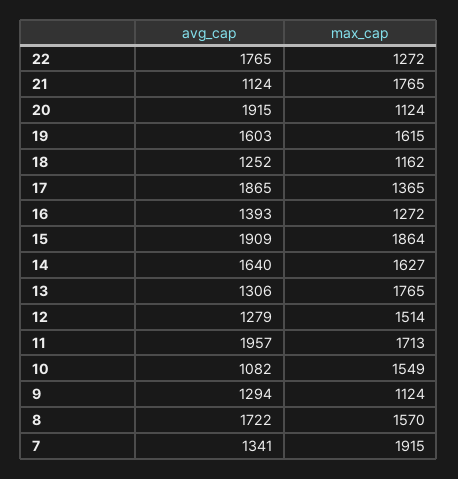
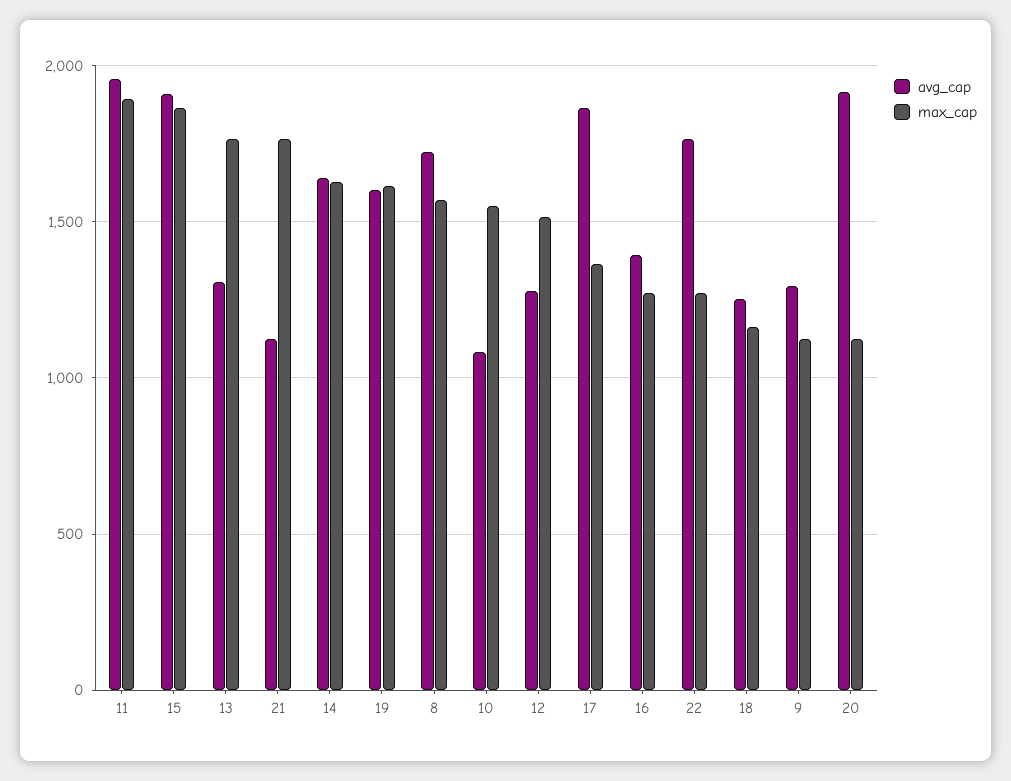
  {
    "avg_cap": {
      "22": 1765,
      "21": 1124,
      "20": 1915,
      "19": 1603,
      "18": 1252,
      "17": 1865,
      "16": 1393,
      "15": 1909,
      "14": 1640,
      "13": 1306,
      "12": 1279,
      "11": 1957,
      "10": 1082,
      "9": 1294,
-     "8": 1722,
+     "8": 1722
-     "7": 1341
    },
    "max_cap": {
      "22": 1272,
      "21": 1765,
      "20": 1124,
      "19": 1615,
      "18": 1162,
      "17": 1365,
      "16": 1272,
      "15": 1864,
      "14": 1627,
      "13": 1765,
      "12": 1514,
-     "11": 1713,
+     "11": 1900,
      "10": 1549,
      "9": 1124,
-     "8": 1570,
+     "8": 1570
-     "7": 1915
    }
  }

